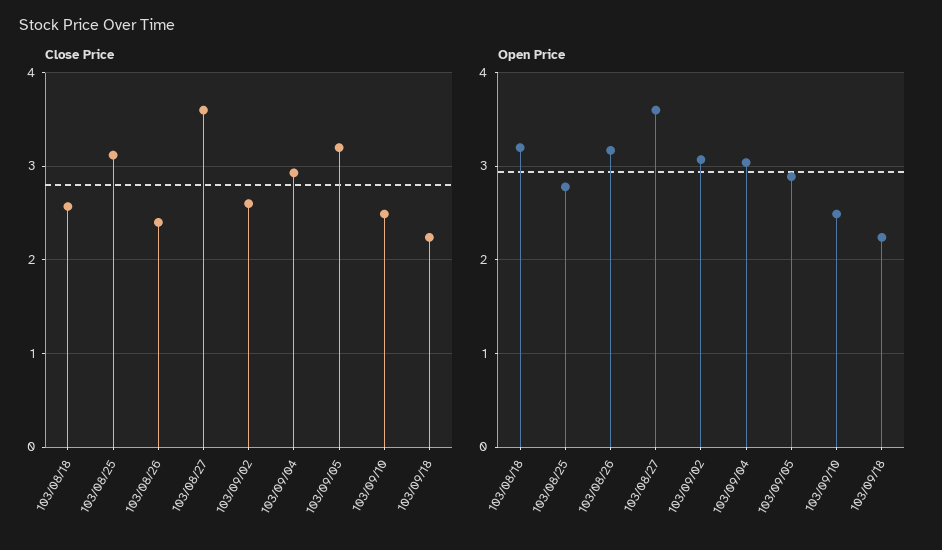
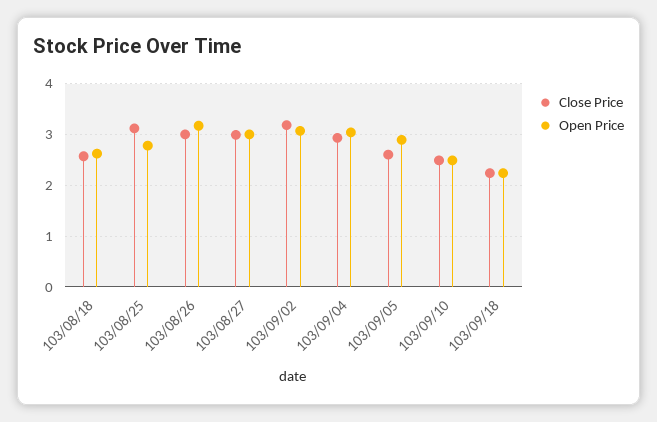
  {
    "Close Price": {
      "103/08/18": 2.6,
      "103/08/25": 3.1,
-     "103/08/26": 2.4,
+     "103/08/26": 3,
-     "103/08/27": 3.6,
+     "103/08/27": 3,
-     "103/09/02": 2.6,
+     "103/09/02": 3.2,
      "103/09/04": 2.9,
-     "103/09/05": 3.2,
+     "103/09/05": 2.6,
      "103/09/10": 2.5,
      "103/09/18": 2.2
    },
    "Open Price": {
-     "103/08/18": 3.2,
+     "103/08/18": 2.6,
      "103/08/25": 2.8,
      "103/08/26": 3.2,
-     "103/08/27": 3.6,
+     "103/08/27": 3,
      "103/09/02": 3.1,
      "103/09/04": 3,
      "103/09/05": 2.9,
      "103/09/10": 2.5,
      "103/09/18": 2.2
    }
  }

